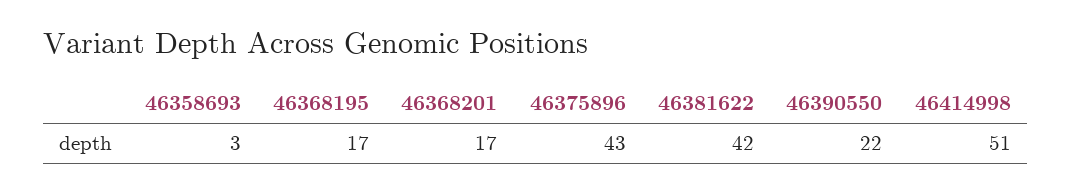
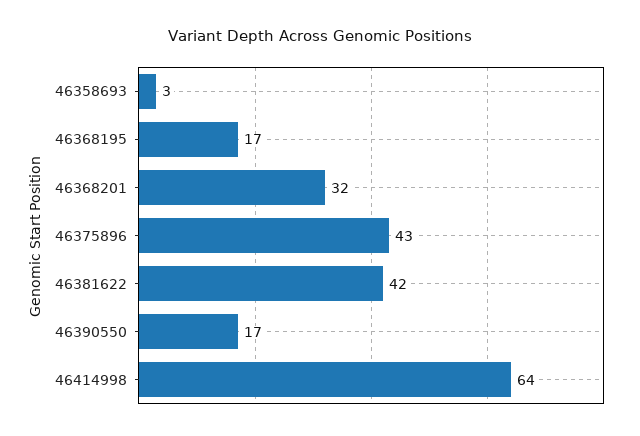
  {
    "46358693": 3,
    "46368195": 17,
-   "46368201": 17,
+   "46368201": 32,
    "46375896": 43,
    "46381622": 42,
-   "46390550": 22,
+   "46390550": 17,
-   "46414998": 51
+   "46414998": 64
  }

